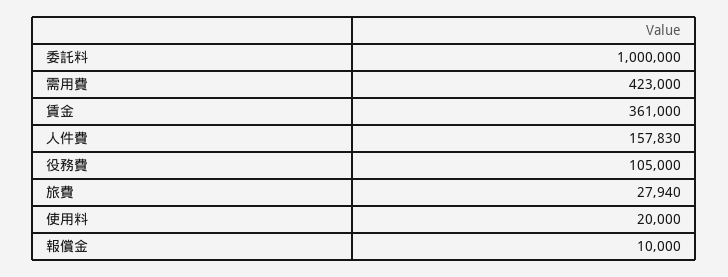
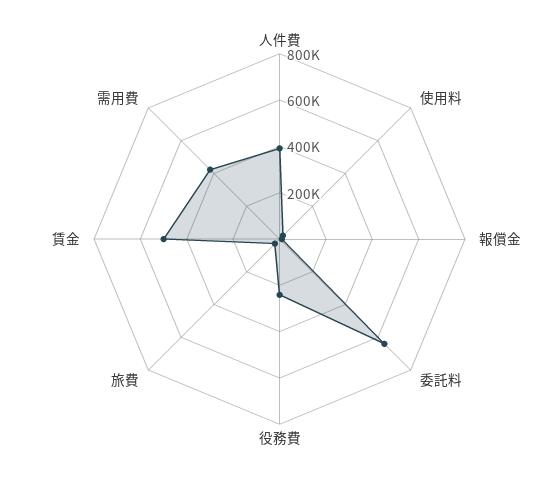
  {
-   "委託料": 1000000,
+   "委託料": 650000,
    "需用費": 423000,
-   "賃金": 361000,
+   "賃金": 500000,
-   "人件費": 157830,
+   "人件費": 400000,
-   "役務費": 105000,
+   "役務費": 250000,
    "旅費": 27940,
    "使用料": 20000,
    "報償金": 10000
  }

